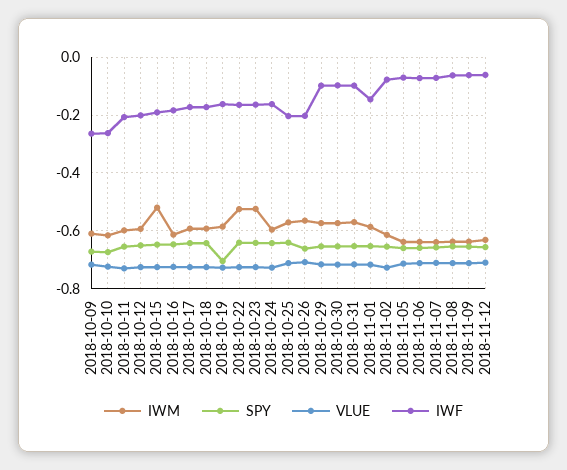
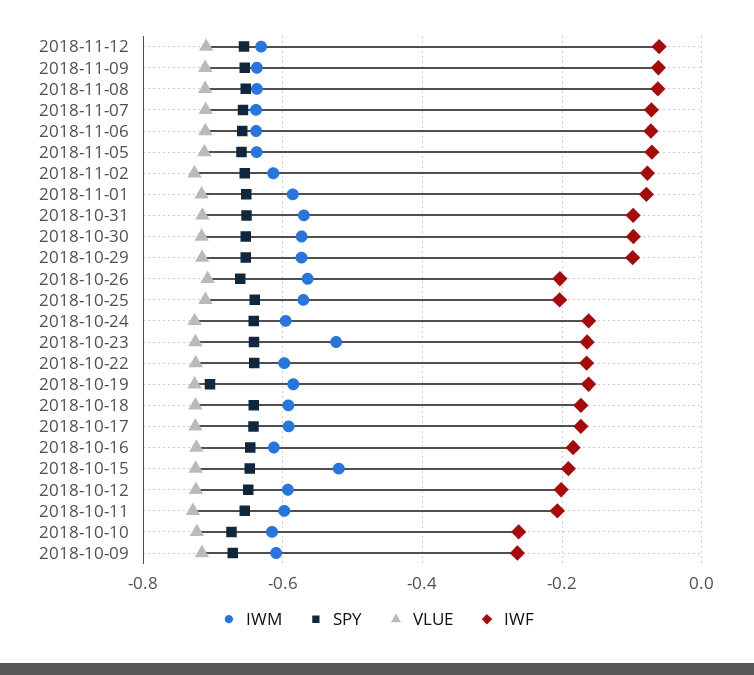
  {
    "IWM": {
      "2018-10-09": -0.6,
      "2018-10-10": -0.62,
      "2018-10-11": -0.6,
      "2018-10-12": -0.6,
      "2018-10-15": -0.52,
      "2018-10-16": -0.62,
      "2018-10-17": -0.6,
      "2018-10-18": -0.6,
      "2018-10-19": -0.58,
-     "2018-10-22": -0.525,
+     "2018-10-22": -0.6,
      "2018-10-23": -0.52,
      "2018-10-24": -0.6,
      "2018-10-25": -0.58,
      "2018-10-26": -0.56,
      "2018-10-29": -0.58,
      "2018-10-30": -0.58,
      "2018-10-31": -0.56,
      "2018-11-01": -0.58,
      "2018-11-02": -0.62,
      "2018-11-05": -0.64,
      "2018-11-06": -0.64,
      "2018-11-07": -0.64,
      "2018-11-08": -0.64,
      "2018-11-09": -0.64,
      "2018-11-12": -0.64
    },
    "SPY": {
      "2018-10-09": -0.68,
      "2018-10-10": -0.68,
      "2018-10-11": -0.66,
      "2018-10-12": -0.64,
      "2018-10-15": -0.64,
      "2018-10-16": -0.64,
      "2018-10-17": -0.64,
      "2018-10-18": -0.64,
      "2018-10-19": -0.7,
      "2018-10-22": -0.64,
      "2018-10-23": -0.64,
      "2018-10-24": -0.64,
      "2018-10-25": -0.64,
      "2018-10-26": -0.66,
      "2018-10-29": -0.66,
      "2018-10-30": -0.66,
      "2018-10-31": -0.66,
      "2018-11-01": -0.66,
      "2018-11-02": -0.66,
      "2018-11-05": -0.66,
      "2018-11-06": -0.66,
      "2018-11-07": -0.66,
      "2018-11-08": -0.66,
      "2018-11-09": -0.66,
      "2018-11-12": -0.66
    },
    "VLUE": {
      "2018-10-09": -0.72,
      "2018-10-10": -0.72,
      "2018-10-11": -0.72,
      "2018-10-12": -0.72,
      "2018-10-15": -0.72,
      "2018-10-16": -0.72,
      "2018-10-17": -0.72,
      "2018-10-18": -0.72,
      "2018-10-19": -0.72,
      "2018-10-22": -0.72,
      "2018-10-23": -0.72,
      "2018-10-24": -0.72,
      "2018-10-25": -0.72,
      "2018-10-26": -0.7,
      "2018-10-29": -0.72,
      "2018-10-30": -0.72,
      "2018-10-31": -0.72,
      "2018-11-01": -0.72,
      "2018-11-02": -0.72,
      "2018-11-05": -0.72,
      "2018-11-06": -0.72,
      "2018-11-07": -0.72,
      "2018-11-08": -0.72,
      "2018-11-09": -0.72,
      "2018-11-12": -0.7
    },
    "IWF": {
      "2018-10-09": -0.26,
      "2018-10-10": -0.26,
      "2018-10-11": -0.2,
      "2018-10-12": -0.2,
      "2018-10-15": -0.2,
      "2018-10-16": -0.18,
      "2018-10-17": -0.18,
      "2018-10-18": -0.18,
      "2018-10-19": -0.16,
      "2018-10-22": -0.16,
      "2018-10-23": -0.16,
      "2018-10-24": -0.16,
      "2018-10-25": -0.2,
      "2018-10-26": -0.2,
      "2018-10-29": -0.1,
      "2018-10-30": -0.1,
      "2018-10-31": -0.1,
-     "2018-11-01": -0.15,
+     "2018-11-01": -0.08,
      "2018-11-02": -0.08,
      "2018-11-05": -0.08,
      "2018-11-06": -0.08,
      "2018-11-07": -0.08,
      "2018-11-08": -0.06,
      "2018-11-09": -0.06,
      "2018-11-12": -0.06
    }
  }

